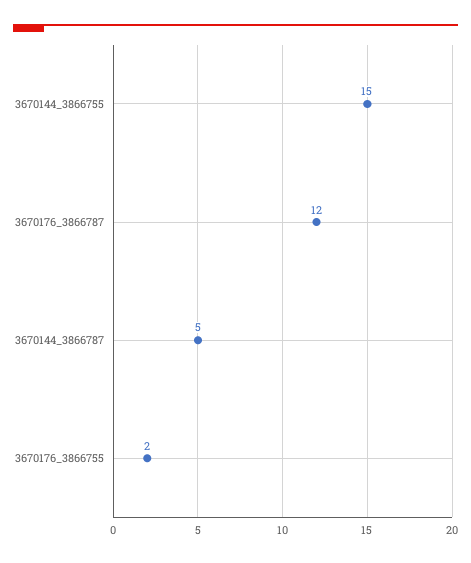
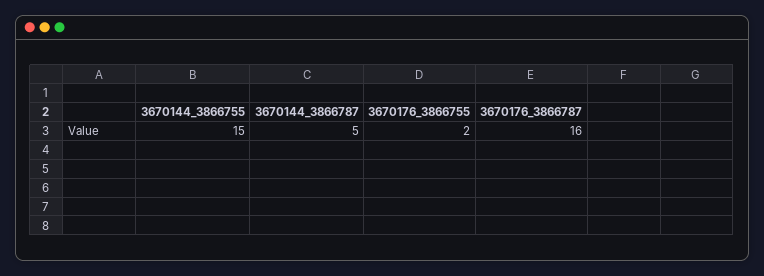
  {
    "3670144_3866755": 15,
-   "3670176_3866787": 12,
+   "3670176_3866787": 16,
    "3670144_3866787": 5,
    "3670176_3866755": 2
  }

